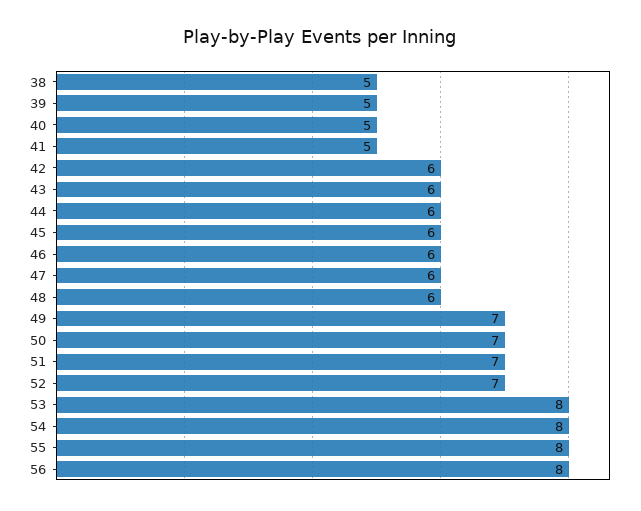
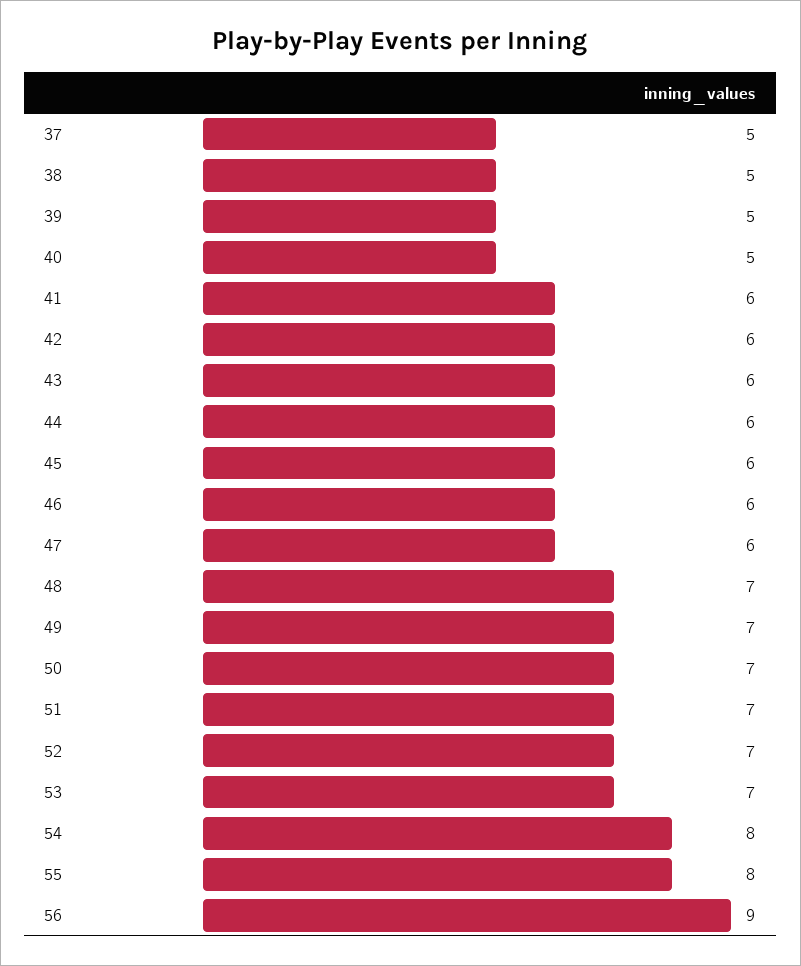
  {
    "38": 5,
    "39": 5,
    "40": 5,
-   "41": 5,
+   "41": 6,
    "42": 6,
    "43": 6,
    "44": 6,
    "45": 6,
    "46": 6,
    "47": 6,
-   "48": 6,
+   "48": 7,
    "49": 7,
    "50": 7,
    "51": 7,
    "52": 7,
-   "53": 8,
+   "53": 7,
    "54": 8,
    "55": 8,
-   "56": 8
+   "56": 9,
+   "37": 5
  }

